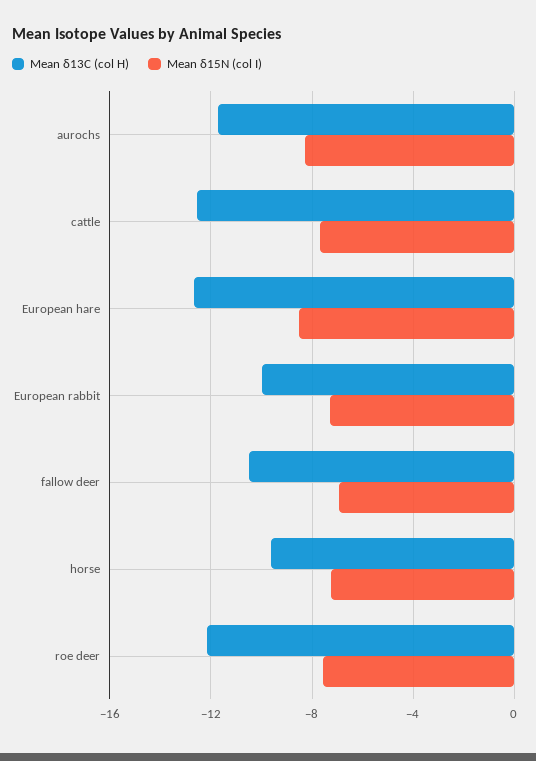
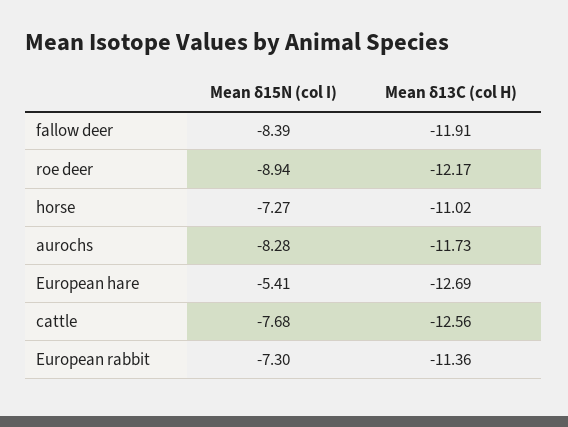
  {
    "Mean δ13C (col H)": {
      "aurochs": -11.73,
      "cattle": -12.56,
      "European hare": -12.69,
-     "European rabbit": -10,
+     "European rabbit": -11.36,
-     "fallow deer": -10.5,
+     "fallow deer": -11.91,
-     "horse": -9.5,
+     "horse": -11.02,
      "roe deer": -12.17
    },
    "Mean δ15N (col I)": {
      "aurochs": -8.28,
      "cattle": -7.68,
-     "European hare": -8.5,
+     "European hare": -5.41,
      "European rabbit": -7.3,
-     "fallow deer": -7,
+     "fallow deer": -8.39,
      "horse": -7.27,
-     "roe deer": -7.5
+     "roe deer": -8.94
    }
  }

